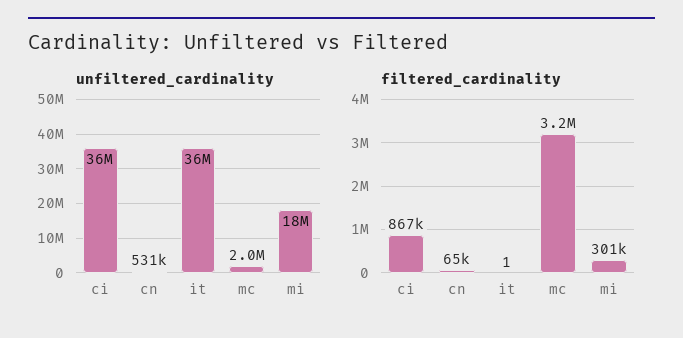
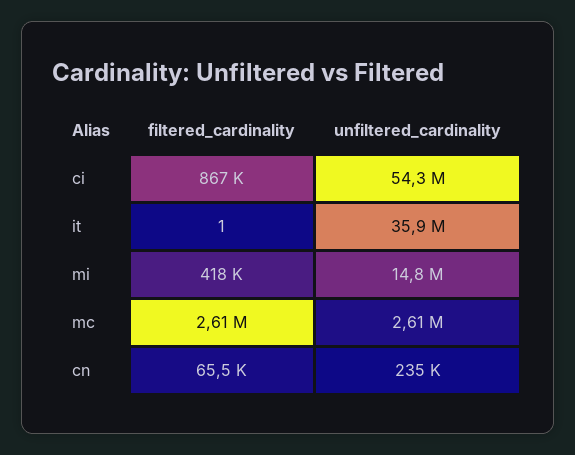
  {
    "unfiltered_cardinality": {
-     "ci": 36000000,
+     "ci": 54300000,
-     "cn": 531000,
+     "cn": 235000,
      "it": 35900000,
-     "mc": 2000000,
+     "mc": 2610000,
-     "mi": 18000000
+     "mi": 14800000
    },
    "filtered_cardinality": {
      "ci": 867000,
      "cn": 65500,
      "it": 1,
-     "mc": 3200000,
+     "mc": 2610000,
-     "mi": 301000
+     "mi": 418000
    }
  }

